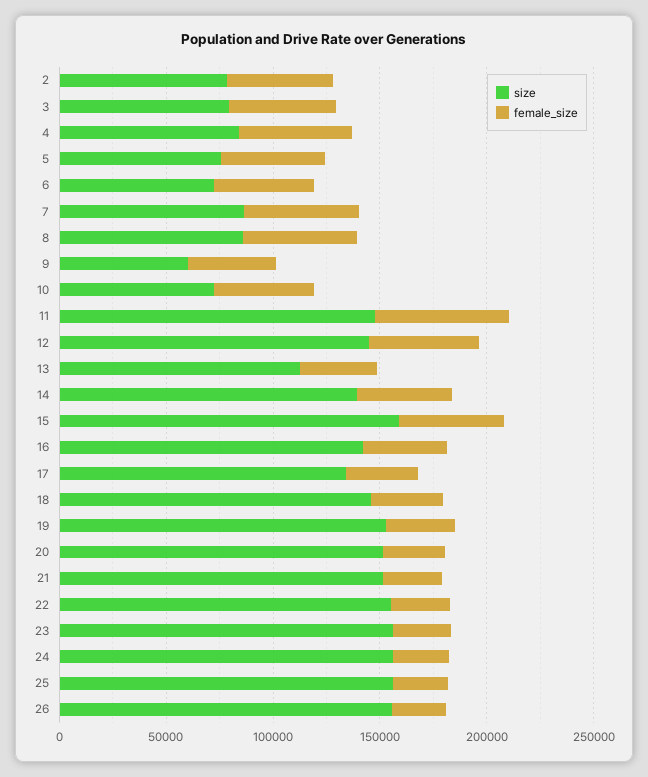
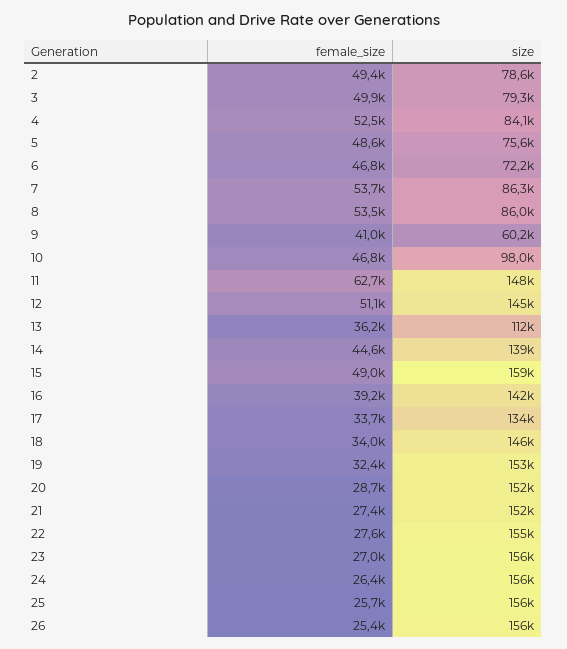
  {
    "size": {
      "2": 78600,
      "3": 79300,
      "4": 84100,
      "5": 75600,
      "6": 72200,
      "7": 86300,
      "8": 86000,
      "9": 60200,
-     "10": 70000,
+     "10": 98000,
      "11": 148000,
      "12": 145000,
      "13": 112000,
      "14": 139000,
      "15": 159000,
      "16": 142000,
      "17": 134000,
      "18": 146000,
      "19": 153000,
      "20": 152000,
      "21": 152000,
      "22": 155000,
      "23": 156000,
      "24": 156000,
      "25": 156000,
      "26": 156000
    },
    "female_size": {
      "2": 49400,
      "3": 49900,
      "4": 52500,
      "5": 48600,
      "6": 46800,
      "7": 53700,
      "8": 53500,
      "9": 41000,
      "10": 46800,
      "11": 62700,
      "12": 51100,
      "13": 36200,
      "14": 44600,
      "15": 49000,
      "16": 39200,
      "17": 33700,
      "18": 34000,
      "19": 32400,
      "20": 28700,
      "21": 27400,
      "22": 27600,
      "23": 27000,
      "24": 26400,
      "25": 25700,
      "26": 25400
    }
  }

